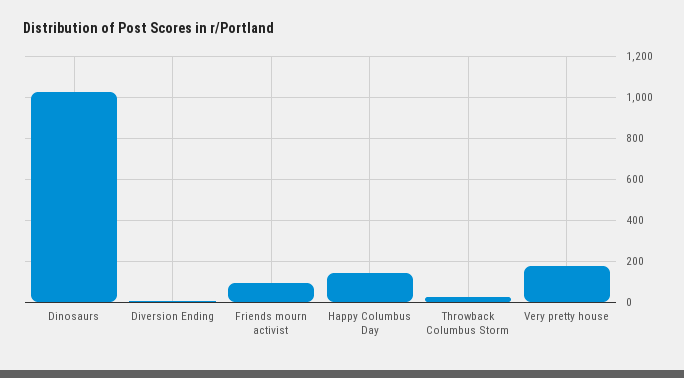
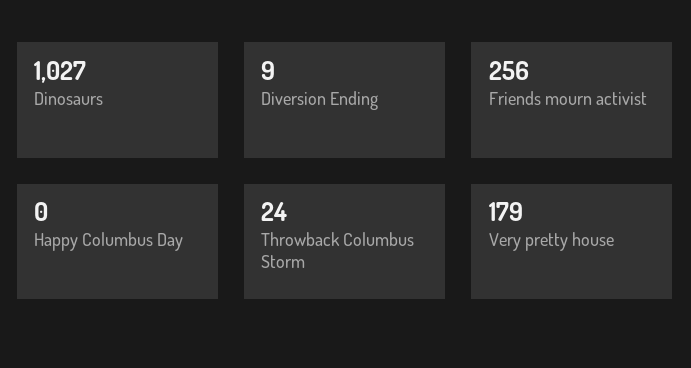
  {
    "Dinosaurs": 1027,
    "Diversion Ending": 9,
-   "Friends mourn activist": 100,
+   "Friends mourn activist": 256,
-   "Happy Columbus Day": 150,
+   "Happy Columbus Day": 0,
    "Throwback Columbus Storm": 24,
    "Very pretty house": 179
  }

